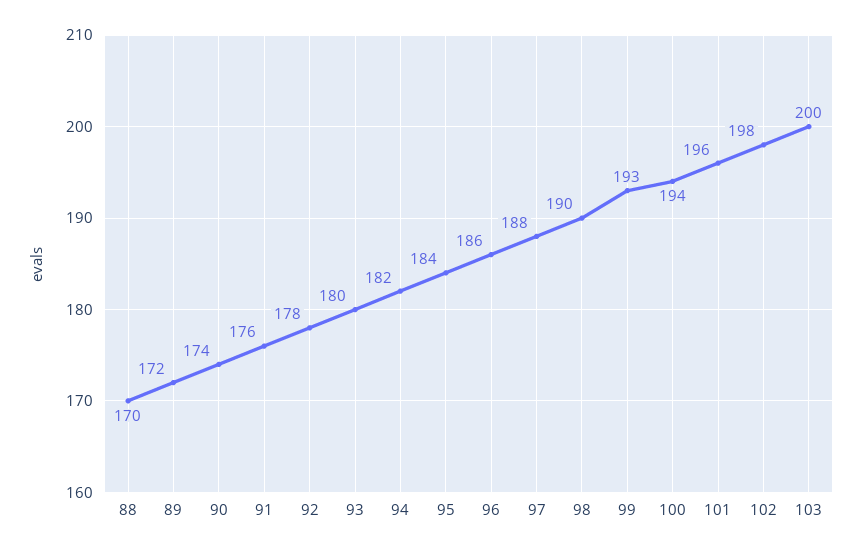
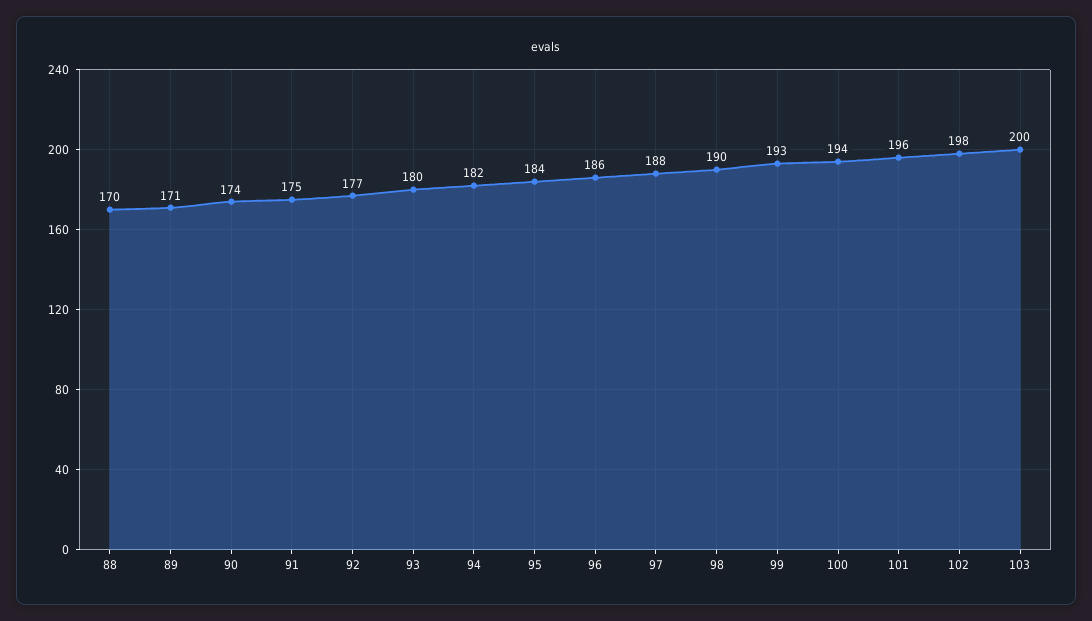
  {
    "88": 170,
-   "89": 172,
+   "89": 171,
    "90": 174,
-   "91": 176,
+   "91": 175,
-   "92": 178,
+   "92": 177,
    "93": 180,
    "94": 182,
    "95": 184,
    "96": 186,
    "97": 188,
    "98": 190,
    "99": 193,
    "100": 194,
    "101": 196,
    "102": 198,
    "103": 200
  }

